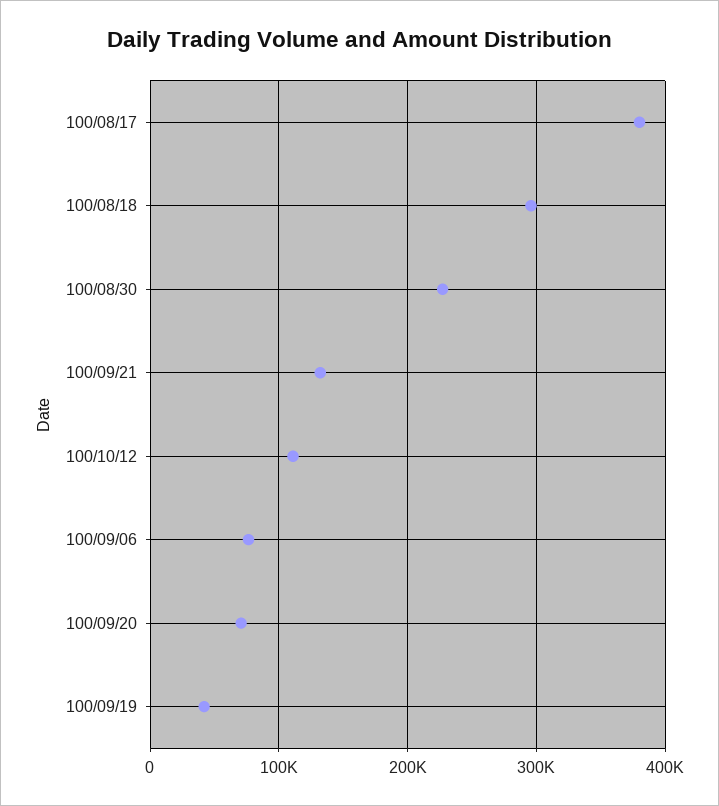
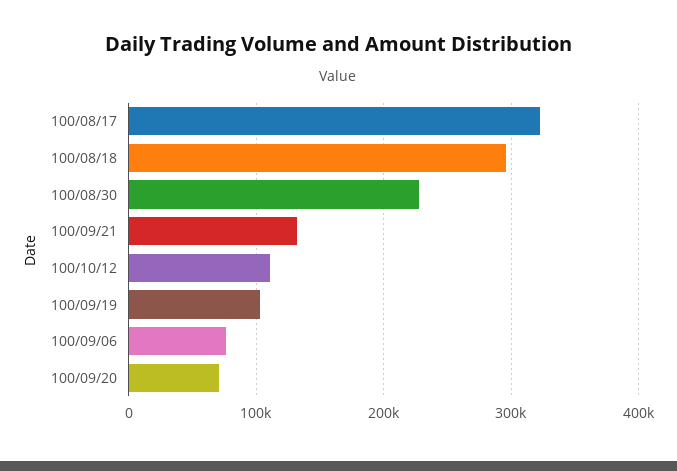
  {
-   "100/08/17": 380000,
+   "100/08/17": 320000,
    "100/08/18": 300000,
    "100/08/30": 230000,
    "100/09/21": 130000,
    "100/10/12": 110000,
    "100/09/06": 80000,
    "100/09/20": 70000,
-   "100/09/19": 40000
+   "100/09/19": 100000
  }

